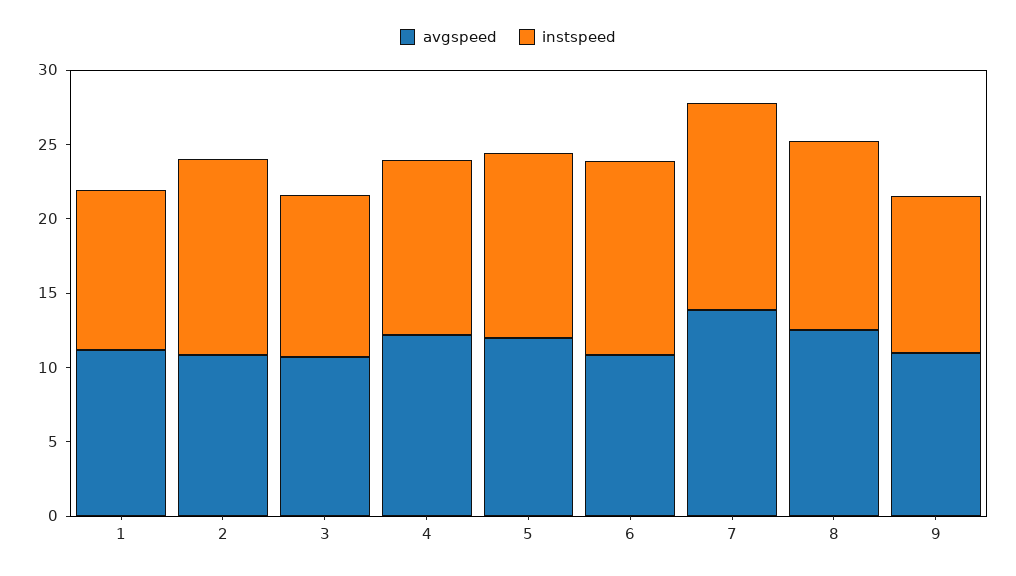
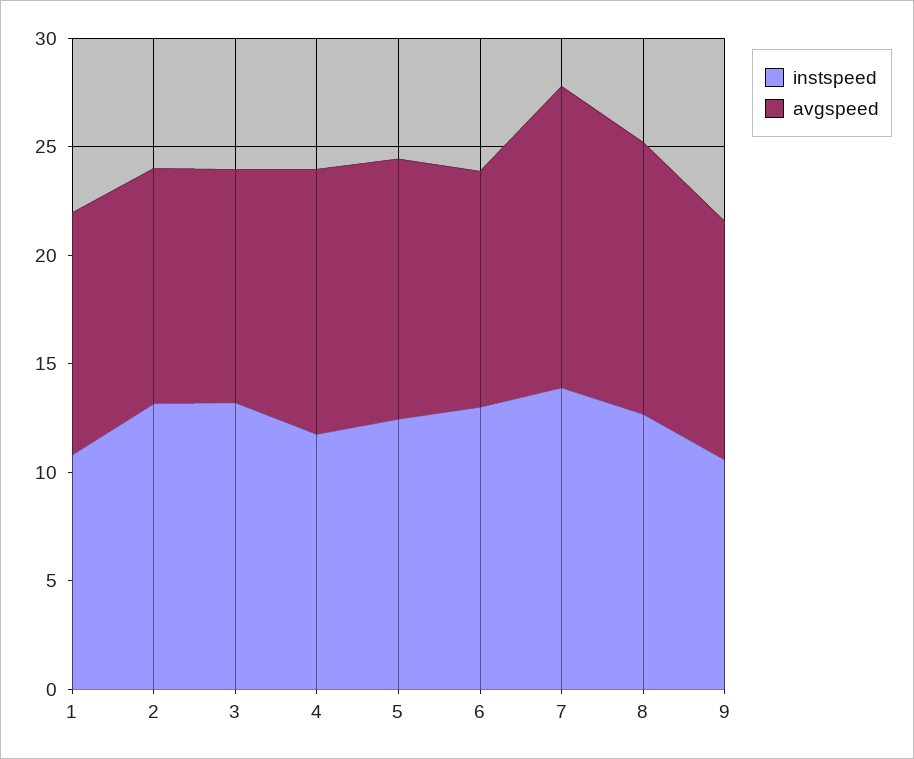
  {
    "avgspeed": {
      "1": 11,
      "2": 11,
      "3": 11,
      "4": 12,
      "5": 12,
      "6": 11,
      "7": 14,
      "8": 13,
      "9": 11
    },
    "instspeed": {
      "1": 11,
      "2": 13,
-     "3": 11,
+     "3": 13,
      "4": 12,
      "5": 12,
      "6": 13,
      "7": 14,
      "8": 13,
      "9": 11
    }
  }

